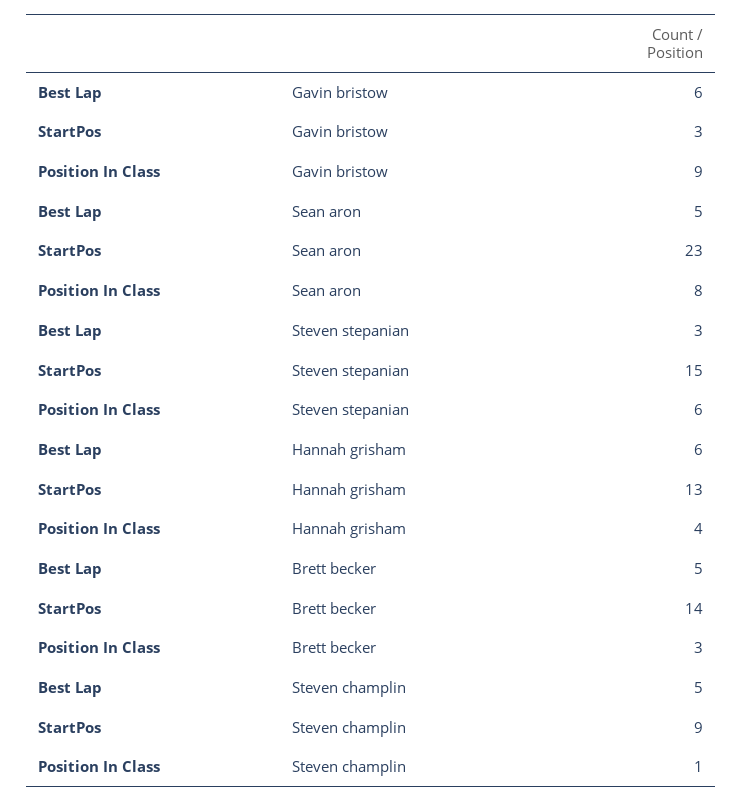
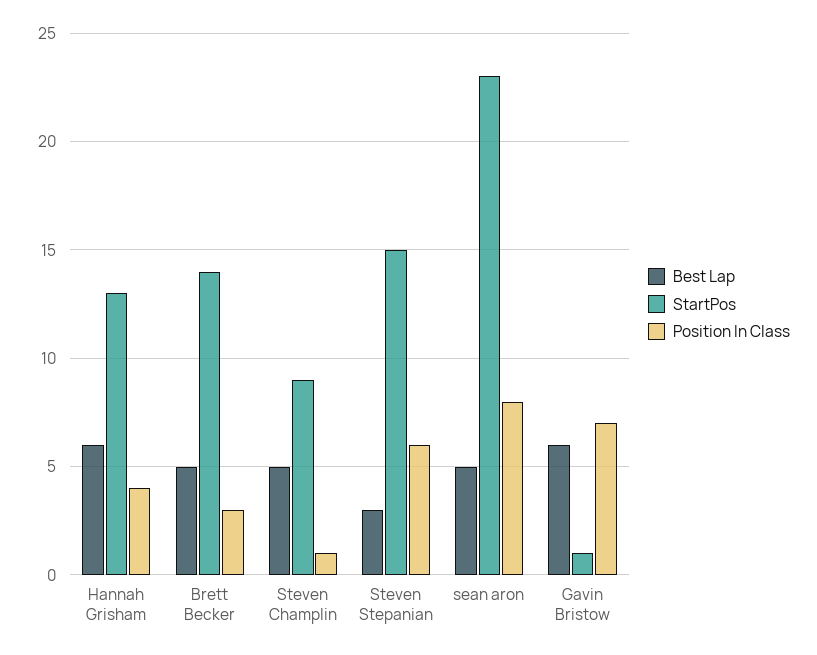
  {
    "Best Lap": {
      "Gavin bristow": 6,
      "Sean aron": 5,
      "Steven stepanian": 3,
      "Hannah grisham": 6,
      "Brett becker": 5,
      "Steven champlin": 5
    },
    "StartPos": {
-     "Gavin bristow": 3,
+     "Gavin bristow": 1,
      "Sean aron": 23,
      "Steven stepanian": 15,
      "Hannah grisham": 13,
      "Brett becker": 14,
      "Steven champlin": 9
    },
    "Position In Class": {
-     "Gavin bristow": 9,
+     "Gavin bristow": 7,
      "Sean aron": 8,
      "Steven stepanian": 6,
      "Hannah grisham": 4,
      "Brett becker": 3,
      "Steven champlin": 1
    }
  }

